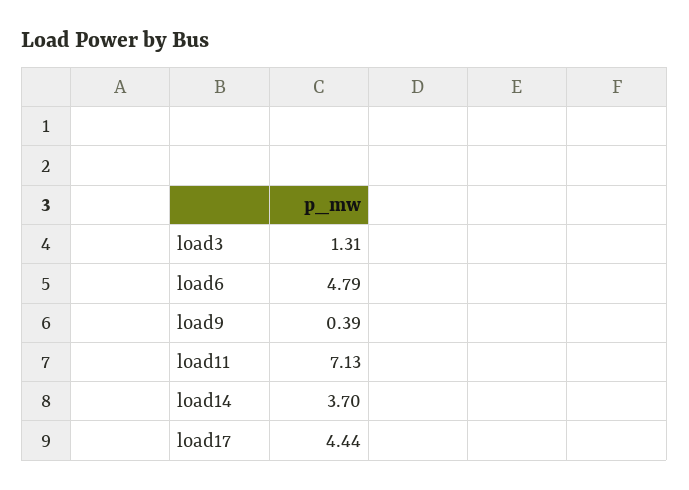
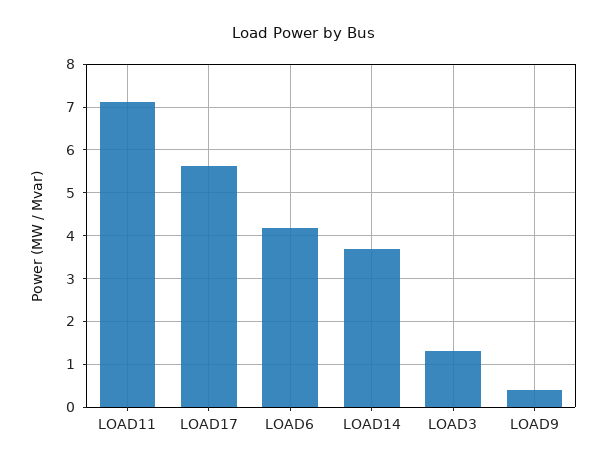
  {
    "load3": 1.31,
-   "load6": 4.79,
+   "load6": 4.2,
    "load9": 0.39,
    "load11": 7.13,
    "load14": 3.7,
-   "load17": 4.44
+   "load17": 5.6
  }

